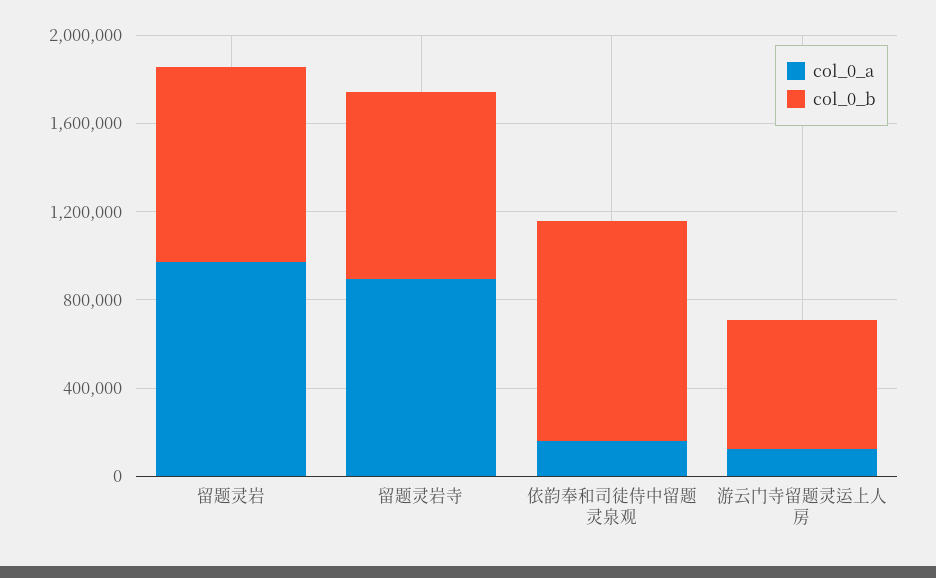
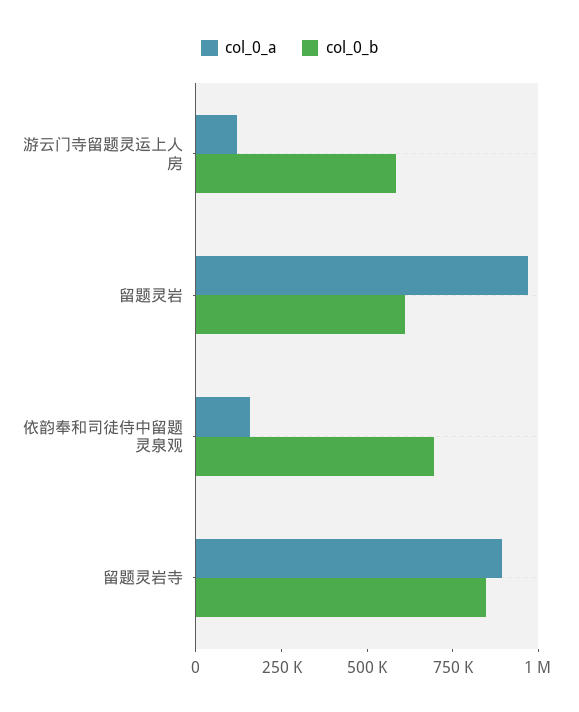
  {
    "col_0_a": {
      "留题灵岩": 950000,
      "留题灵岩寺": 900000,
      "依韵奉和司徒侍中留题灵泉观": 150000,
      "游云门寺留题灵运上人房": 100000
    },
    "col_0_b": {
-     "留题灵岩": 900000,
+     "留题灵岩": 600000,
      "留题灵岩寺": 850000,
-     "依韵奉和司徒侍中留题灵泉观": 1000000,
+     "依韵奉和司徒侍中留题灵泉观": 700000,
      "游云门寺留题灵运上人房": 600000
    }
  }

